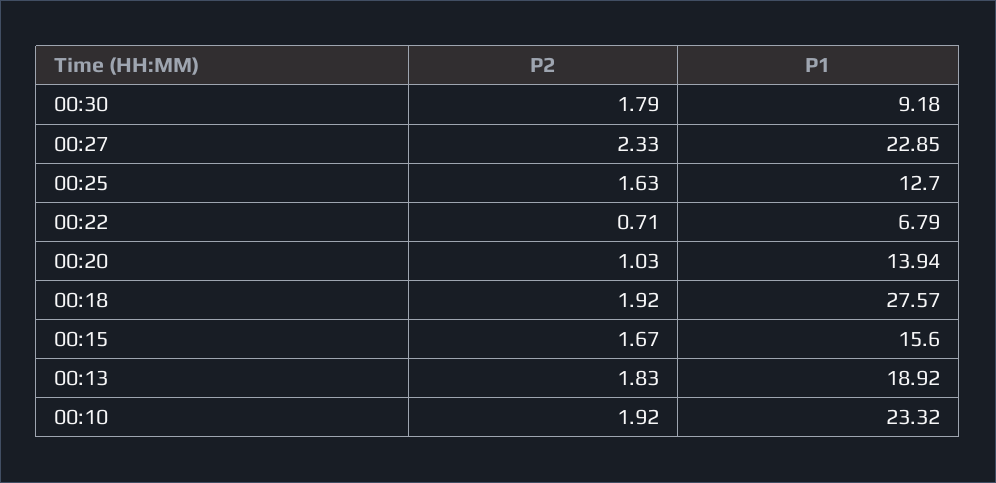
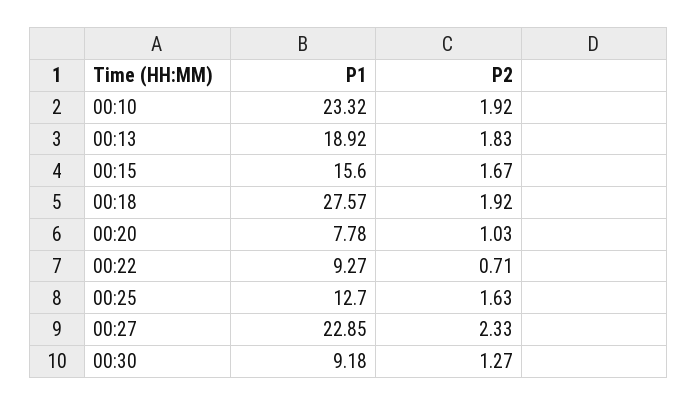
  {
    "P2": {
-     "00:30": 1.79,
+     "00:30": 1.27,
      "00:27": 2.33,
      "00:25": 1.63,
      "00:22": 0.71,
      "00:20": 1.03,
      "00:18": 1.92,
      "00:15": 1.67,
      "00:13": 1.83,
      "00:10": 1.92
    },
    "P1": {
      "00:30": 9.18,
      "00:27": 22.85,
      "00:25": 12.7,
-     "00:22": 6.79,
+     "00:22": 9.27,
-     "00:20": 13.94,
+     "00:20": 7.78,
      "00:18": 27.57,
      "00:15": 15.6,
      "00:13": 18.92,
      "00:10": 23.32
    }
  }

